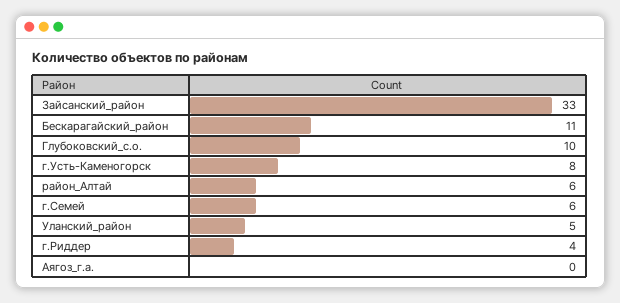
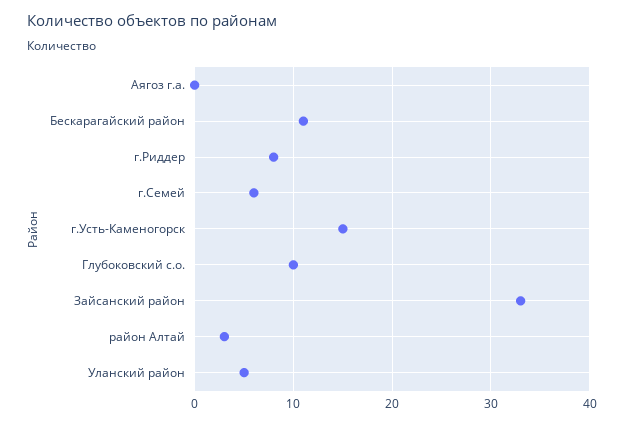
  {
    "Зайсанский_район": 33,
    "Бескарагайский_район": 11,
    "Глубоковский_с.о.": 10,
-   "г.Усть-Каменогорск": 8,
+   "г.Усть-Каменогорск": 15,
-   "район_Алтай": 6,
+   "район_Алтай": 3,
    "г.Семей": 6,
    "Уланский_район": 5,
-   "г.Риддер": 4,
+   "г.Риддер": 8,
    "Аягоз_г.а.": 0
  }

